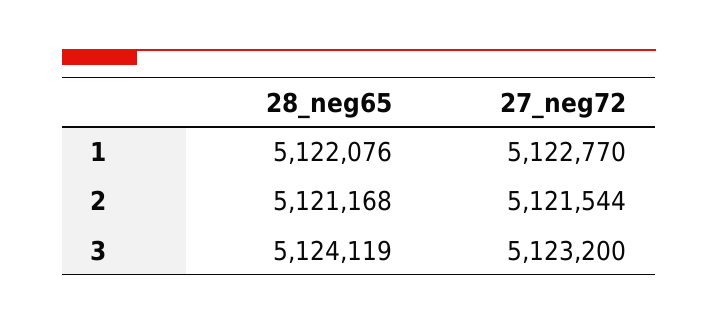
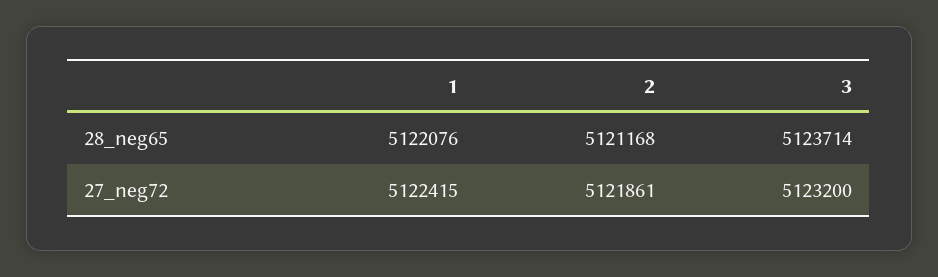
  {
    "28_neg65": {
      "1": 5122076,
      "2": 5121168,
-     "3": 5124119
+     "3": 5123714
    },
    "27_neg72": {
-     "1": 5122770,
+     "1": 5122415,
-     "2": 5121544,
+     "2": 5121861,
      "3": 5123200
    }
  }

